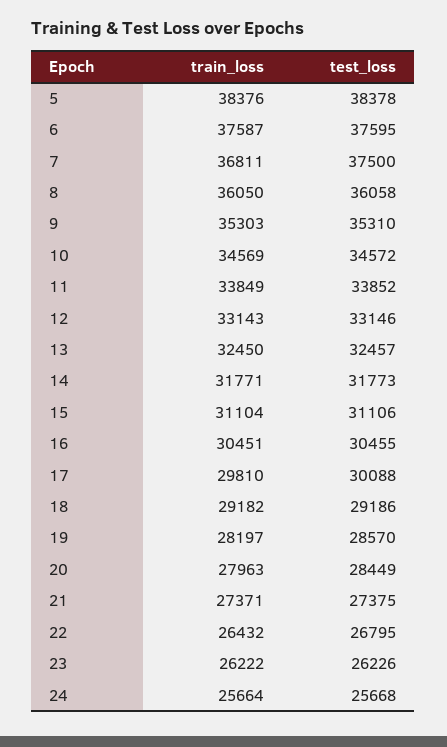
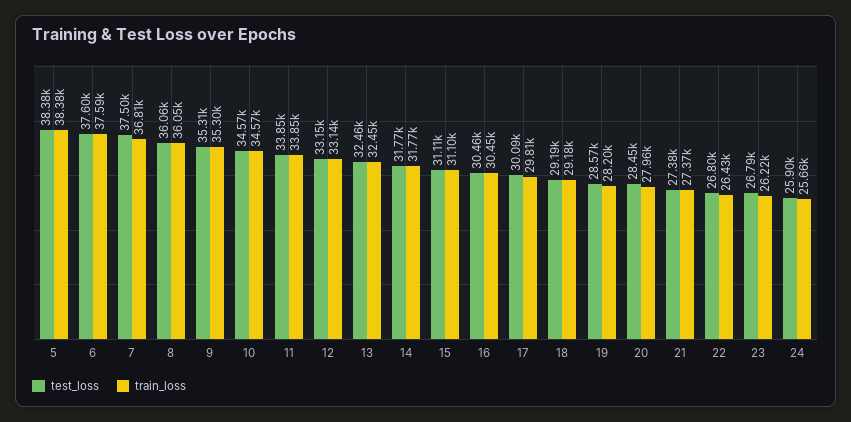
  {
    "train_loss": {
      "5": 38376,
      "6": 37587,
      "7": 36811,
      "8": 36050,
      "9": 35303,
      "10": 34569,
      "11": 33849,
      "12": 33143,
      "13": 32450,
      "14": 31771,
      "15": 31104,
      "16": 30451,
      "17": 29810,
      "18": 29182,
      "19": 28197,
      "20": 27963,
      "21": 27371,
      "22": 26432,
      "23": 26222,
      "24": 25664
    },
    "test_loss": {
      "5": 38378,
      "6": 37595,
      "7": 37500,
      "8": 36058,
      "9": 35310,
      "10": 34572,
      "11": 33852,
      "12": 33146,
      "13": 32457,
      "14": 31773,
      "15": 31106,
      "16": 30455,
      "17": 30088,
      "18": 29186,
      "19": 28570,
      "20": 28449,
      "21": 27375,
      "22": 26795,
-     "23": 26226,
+     "23": 26790,
-     "24": 25668
+     "24": 25900
    }
  }

